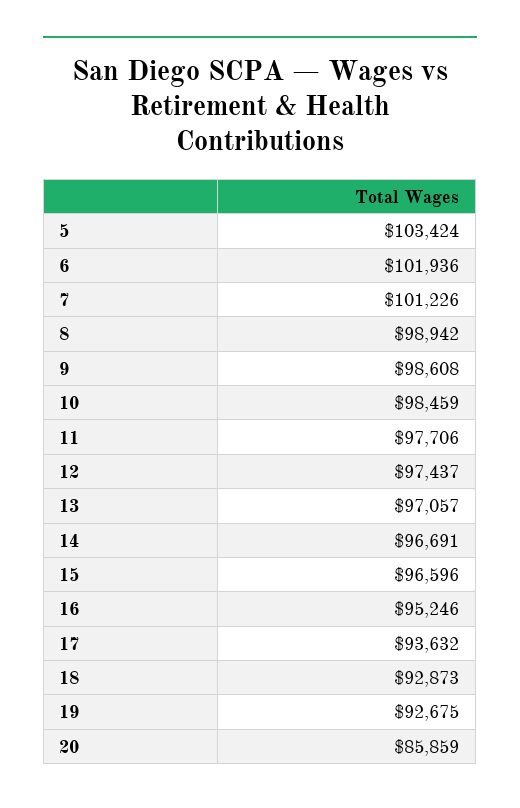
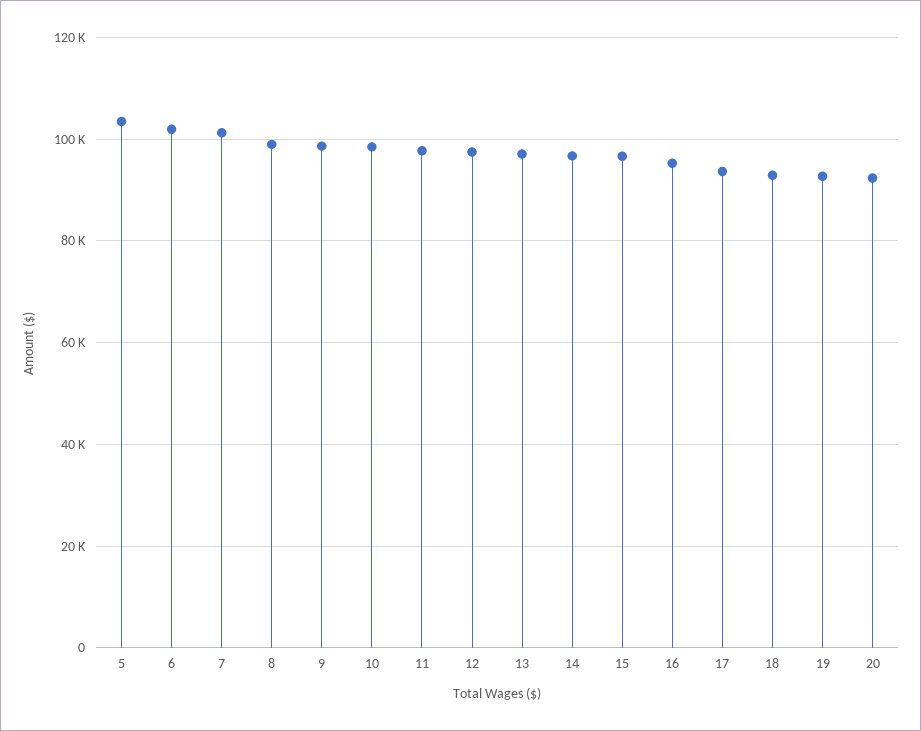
  {
    "5": 103424,
    "6": 101936,
    "7": 101226,
    "8": 98942,
    "9": 98608,
    "10": 98459,
    "11": 97706,
    "12": 97437,
    "13": 97057,
    "14": 96691,
    "15": 96596,
    "16": 95246,
    "17": 93632,
    "18": 92873,
    "19": 92675,
-   "20": 85859
+   "20": 92000
  }

